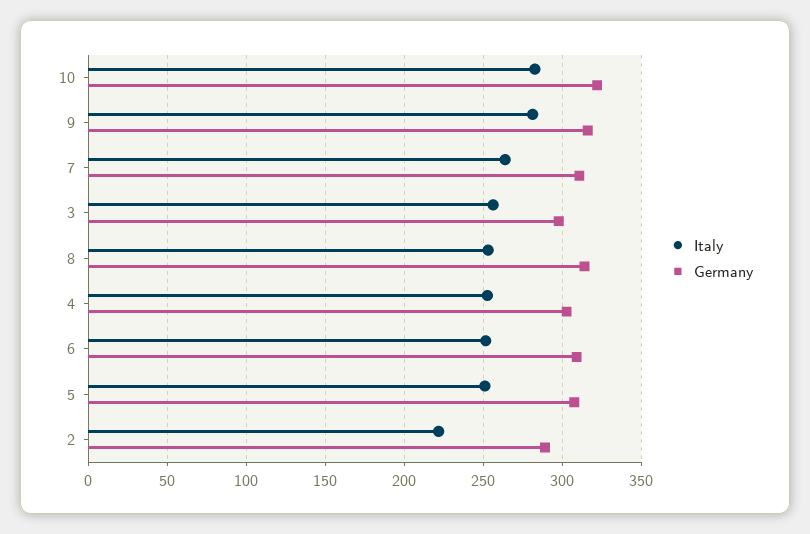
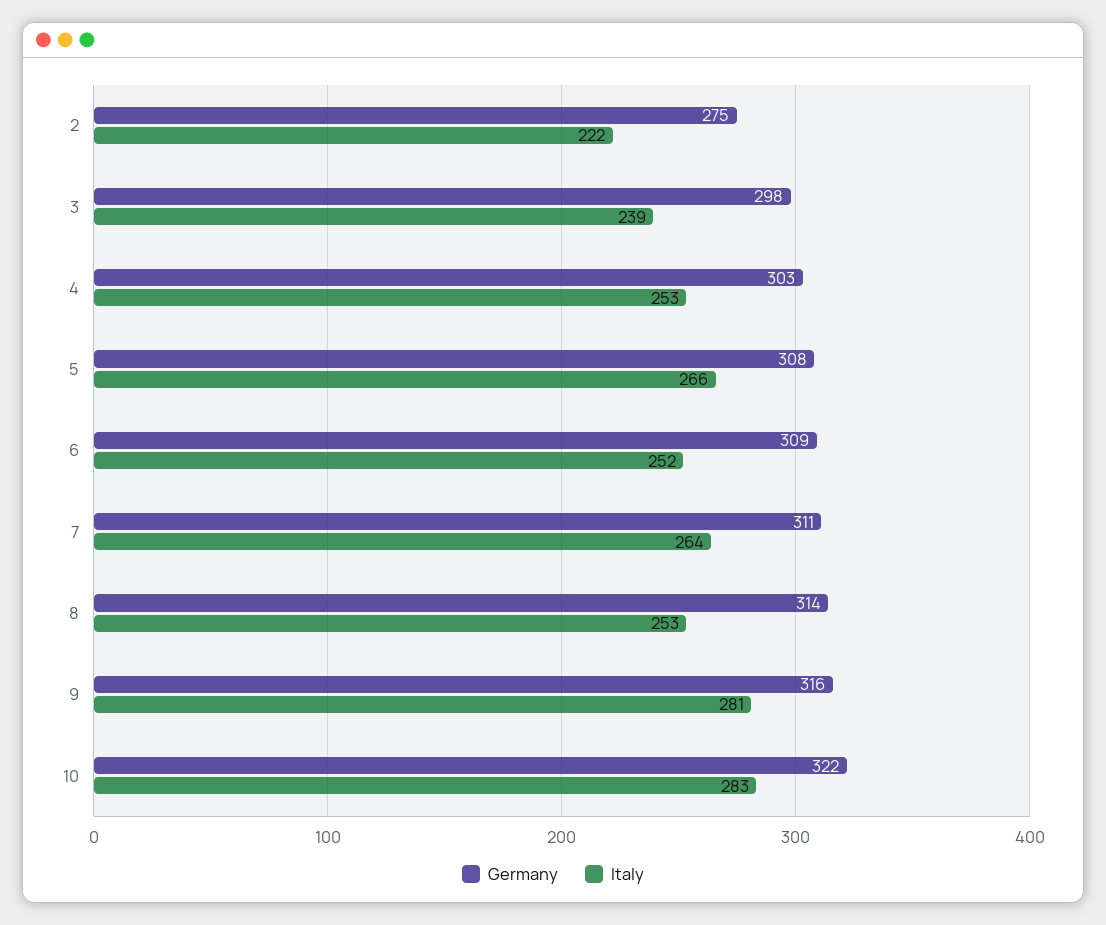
  {
    "Italy": {
      "10": 283,
      "9": 281,
      "7": 264,
-     "3": 255,
+     "3": 239,
      "8": 253,
      "4": 253,
      "6": 252,
-     "5": 250,
+     "5": 266,
      "2": 222
    },
    "Germany": {
      "10": 322,
      "9": 316,
      "7": 311,
      "3": 298,
      "8": 314,
      "4": 303,
      "6": 309,
      "5": 308,
-     "2": 290
+     "2": 275
    }
  }

